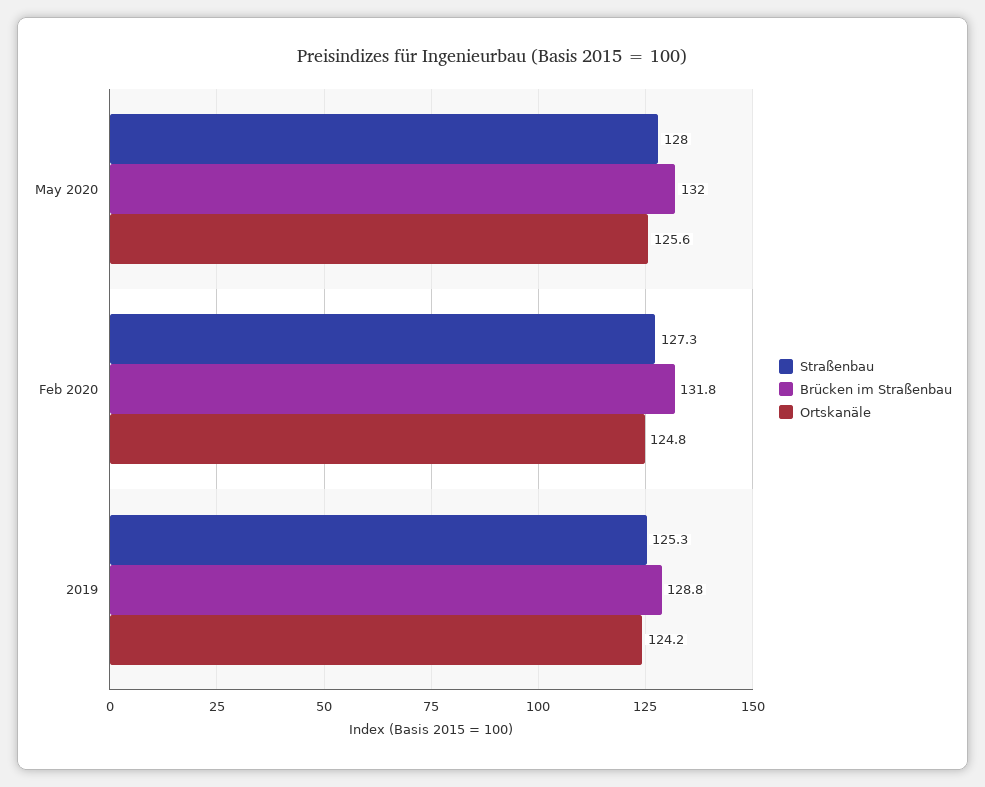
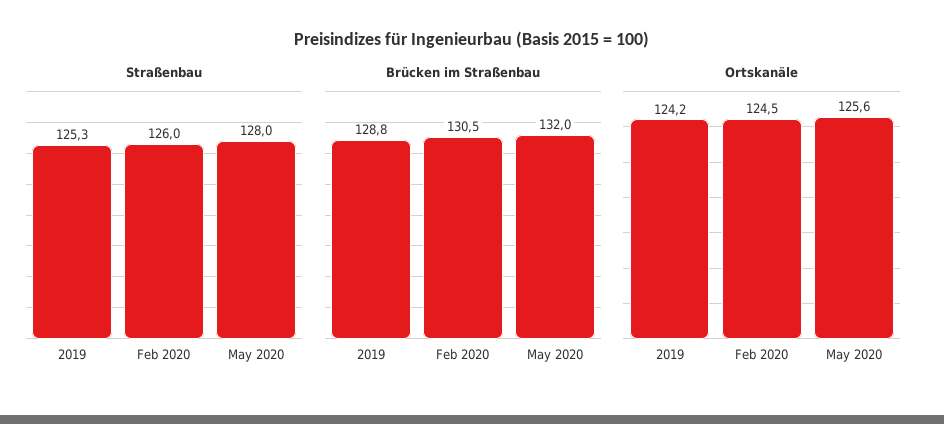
  {
    "Straßenbau": {
      "May 2020": 128,
-     "Feb 2020": 127.3,
+     "Feb 2020": 126,
      "2019": 125.3
    },
    "Brücken im Straßenbau": {
      "May 2020": 132,
-     "Feb 2020": 131.8,
+     "Feb 2020": 130.5,
      "2019": 128.8
    },
    "Ortskanäle": {
      "May 2020": 125.6,
-     "Feb 2020": 124.8,
+     "Feb 2020": 124.5,
      "2019": 124.2
    }
  }

